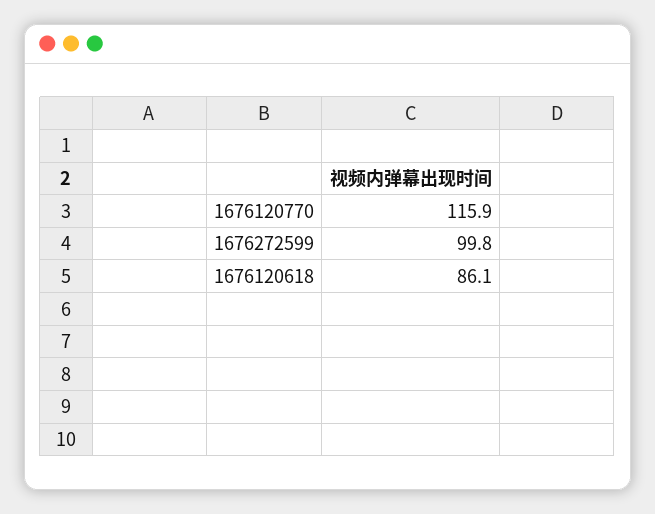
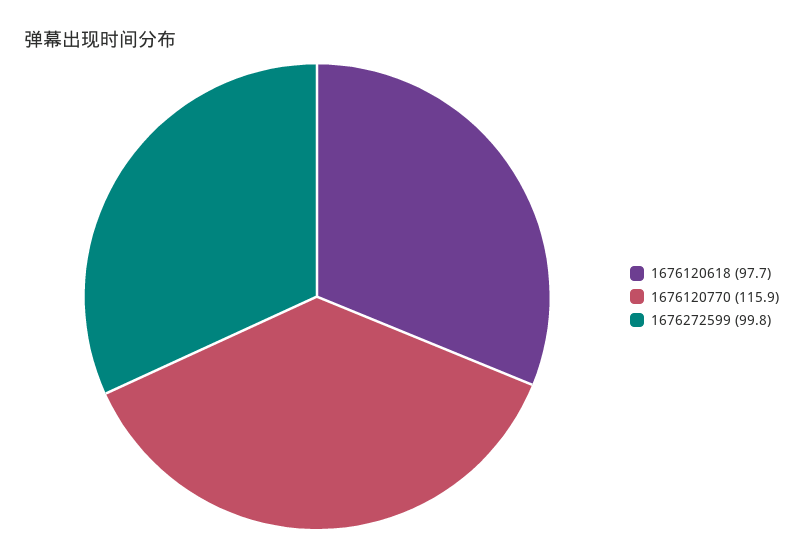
  {
    "1676120770": 115.9,
    "1676272599": 99.8,
-   "1676120618": 86.1
+   "1676120618": 97.7
  }

